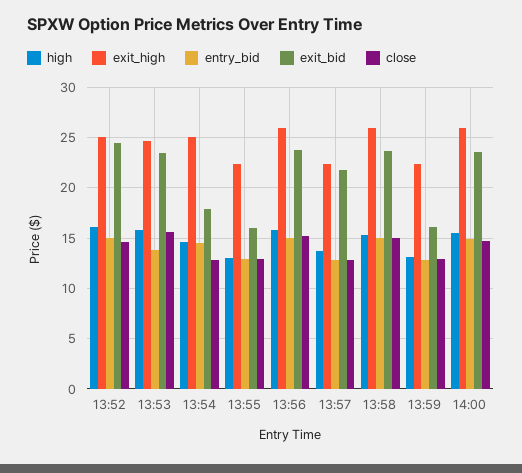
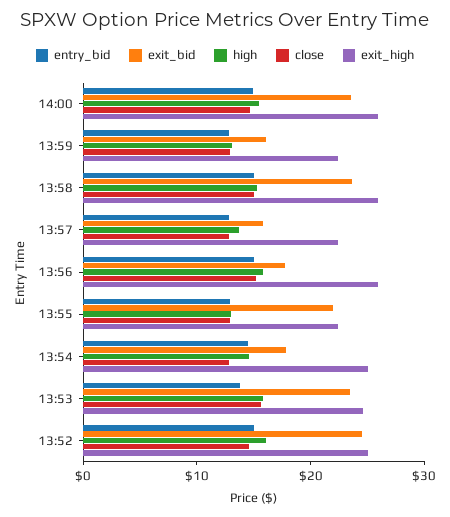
  {
    "high": {
      "13:52": 16,
      "13:53": 16,
      "13:54": 15,
      "13:55": 13,
      "13:56": 16,
      "13:57": 14,
      "13:58": 15,
      "13:59": 13,
      "14:00": 16
    },
    "exit_high": {
      "13:52": 25,
      "13:53": 25,
      "13:54": 25,
      "13:55": 22,
      "13:56": 26,
      "13:57": 22,
      "13:58": 26,
      "13:59": 22,
      "14:00": 26
    },
    "entry_bid": {
      "13:52": 15,
      "13:53": 14,
      "13:54": 15,
      "13:55": 13,
      "13:56": 15,
      "13:57": 13,
      "13:58": 15,
      "13:59": 13,
      "14:00": 15
    },
    "exit_bid": {
      "13:52": 24,
      "13:53": 23,
      "13:54": 18,
-     "13:55": 16,
+     "13:55": 22,
-     "13:56": 24,
+     "13:56": 18,
-     "13:57": 22,
+     "13:57": 16,
      "13:58": 24,
      "13:59": 16,
      "14:00": 24
    },
    "close": {
      "13:52": 15,
      "13:53": 16,
      "13:54": 13,
      "13:55": 13,
      "13:56": 15,
      "13:57": 13,
      "13:58": 15,
      "13:59": 13,
      "14:00": 15
    }
  }

